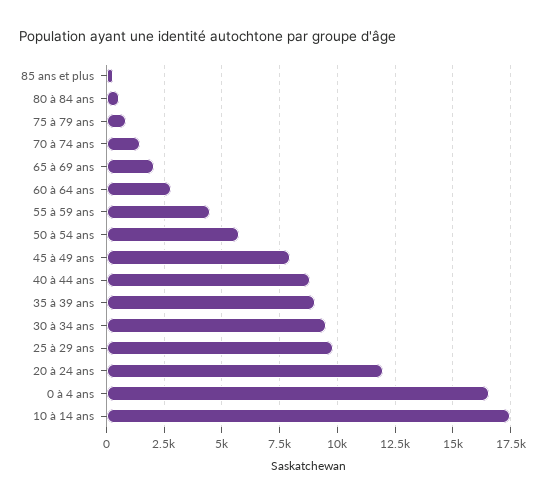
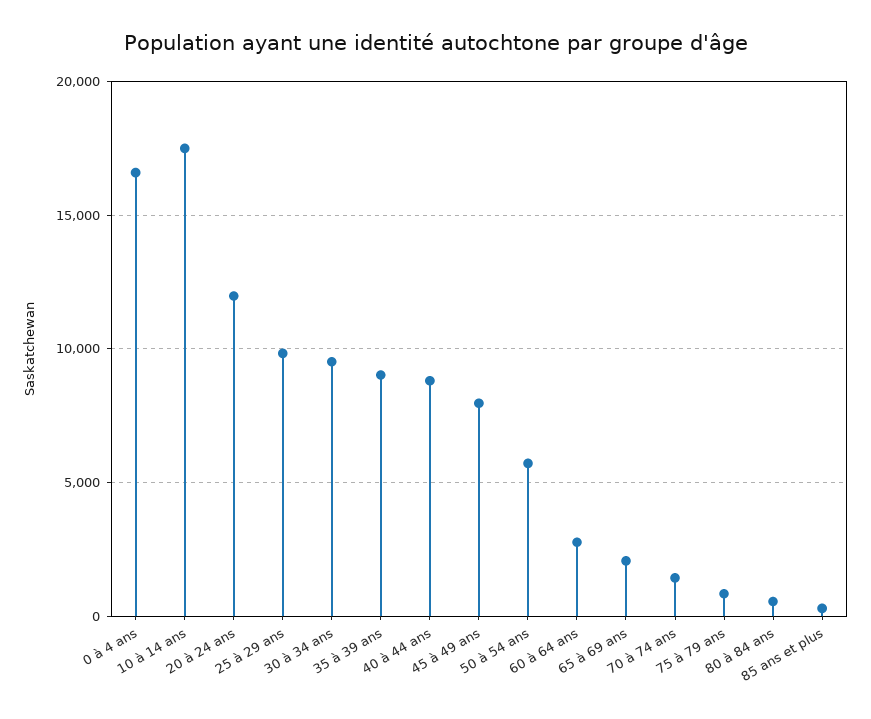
  {
    "85 ans et plus": 500,
    "80 à 84 ans": 500,
    "75 à 79 ans": 1000,
    "70 à 74 ans": 1500,
    "65 à 69 ans": 2000,
    "60 à 64 ans": 3000,
-   "55 à 59 ans": 4500,
    "50 à 54 ans": 5500,
    "45 à 49 ans": 8000,
    "40 à 44 ans": 9000,
    "35 à 39 ans": 9000,
    "30 à 34 ans": 9500,
    "25 à 29 ans": 10000,
    "20 à 24 ans": 12000,
    "0 à 4 ans": 16500,
    "10 à 14 ans": 17500
  }

